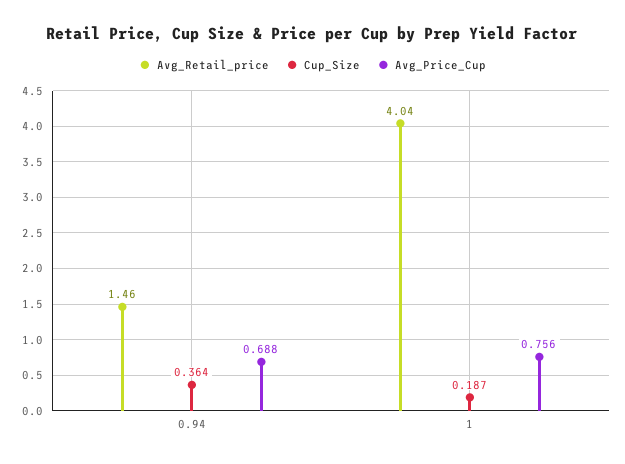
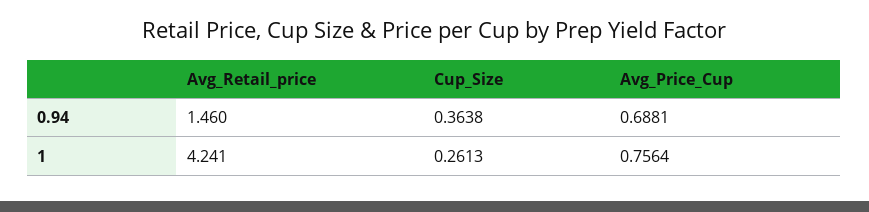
  {
    "Avg_Retail_price": {
      "0.94": 1.46,
-     "1": 4.04
+     "1": 4.241
    },
    "Cup_Size": {
      "0.94": 0.3638,
-     "1": 0.187
+     "1": 0.2613
    },
    "Avg_Price_Cup": {
      "0.94": 0.6881,
      "1": 0.7564
    }
  }

